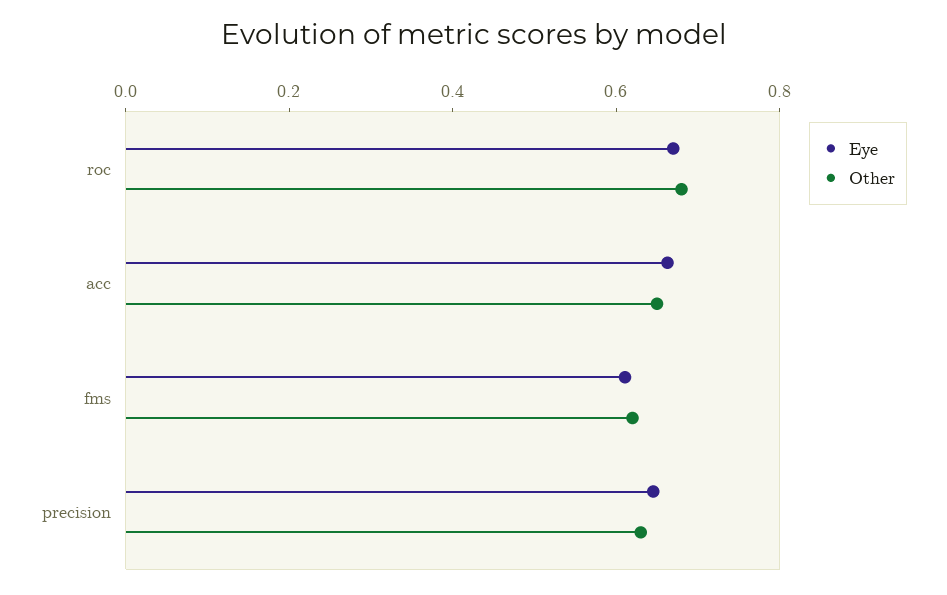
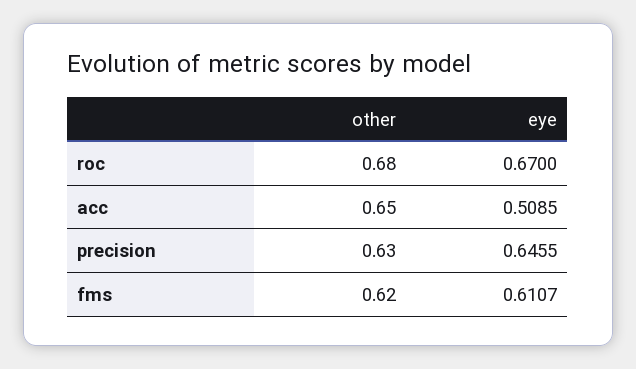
  {
    "Eye": {
      "roc": 0.67,
-     "acc": 0.65,
+     "acc": 0.5085,
      "fms": 0.6107,
      "precision": 0.6455
    },
    "Other": {
      "roc": 0.68,
      "acc": 0.65,
      "fms": 0.62,
      "precision": 0.63
    }
  }

